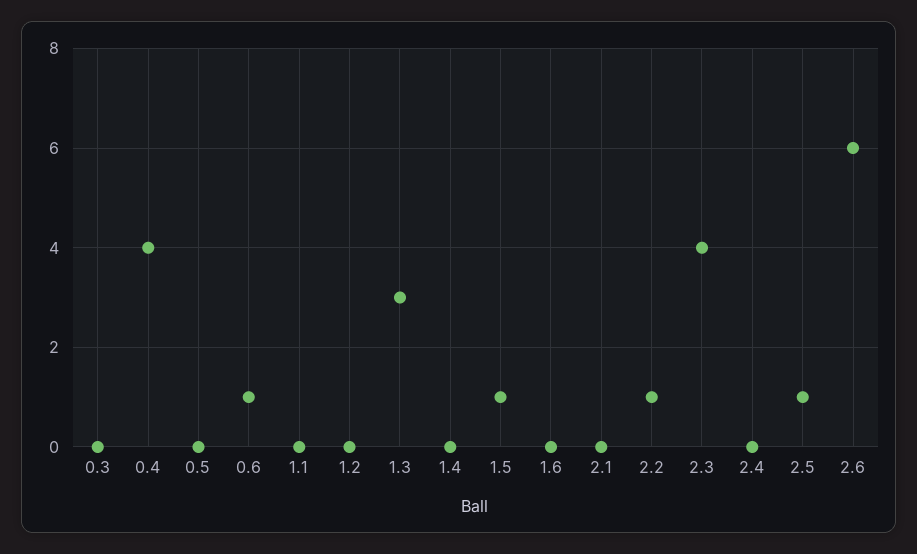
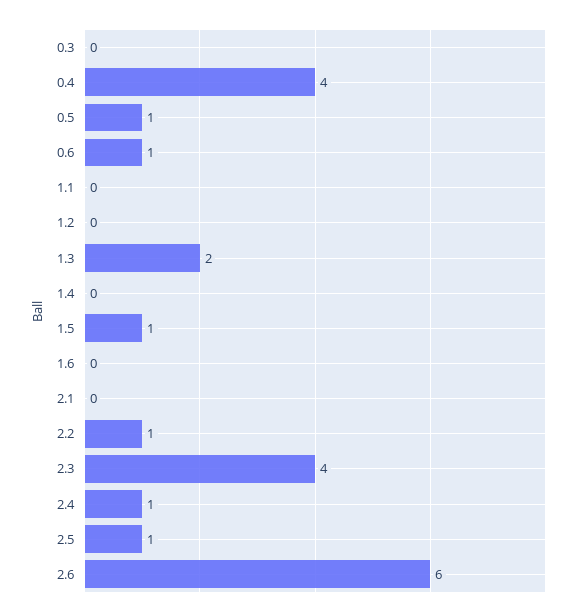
  {
    "0.3": 0,
    "0.4": 4,
-   "0.5": 0,
+   "0.5": 1,
    "0.6": 1,
    "1.1": 0,
    "1.2": 0,
-   "1.3": 3,
+   "1.3": 2,
    "1.4": 0,
    "1.5": 1,
    "1.6": 0,
    "2.1": 0,
    "2.2": 1,
    "2.3": 4,
-   "2.4": 0,
+   "2.4": 1,
    "2.5": 1,
    "2.6": 6
  }

